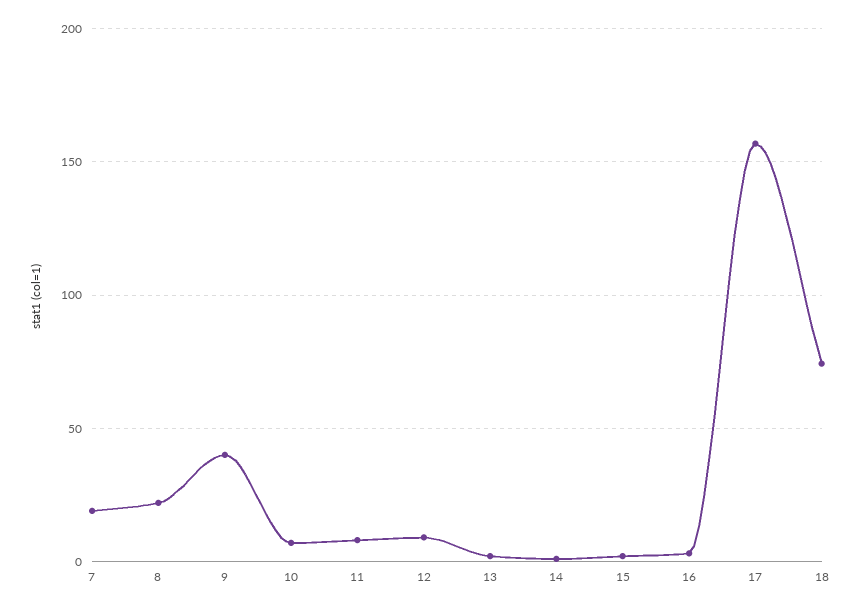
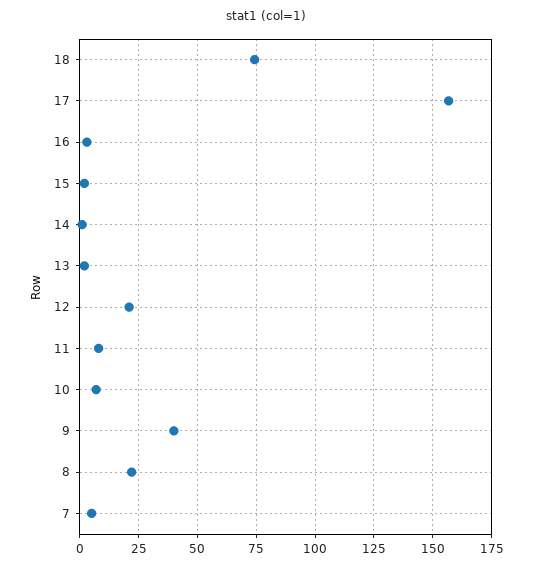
  {
-   "7": 20,
+   "7": 5,
    "8": 20,
    "9": 40,
    "10": 5,
    "11": 10,
-   "12": 10,
+   "12": 20,
    "13": 0,
    "14": 0,
    "15": 0,
    "16": 5,
    "17": 155,
    "18": 75
  }

